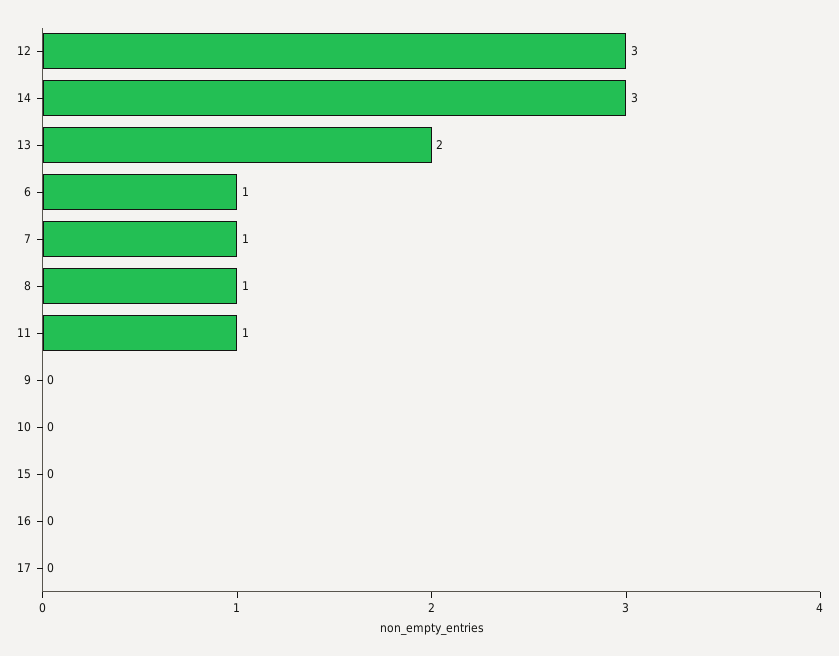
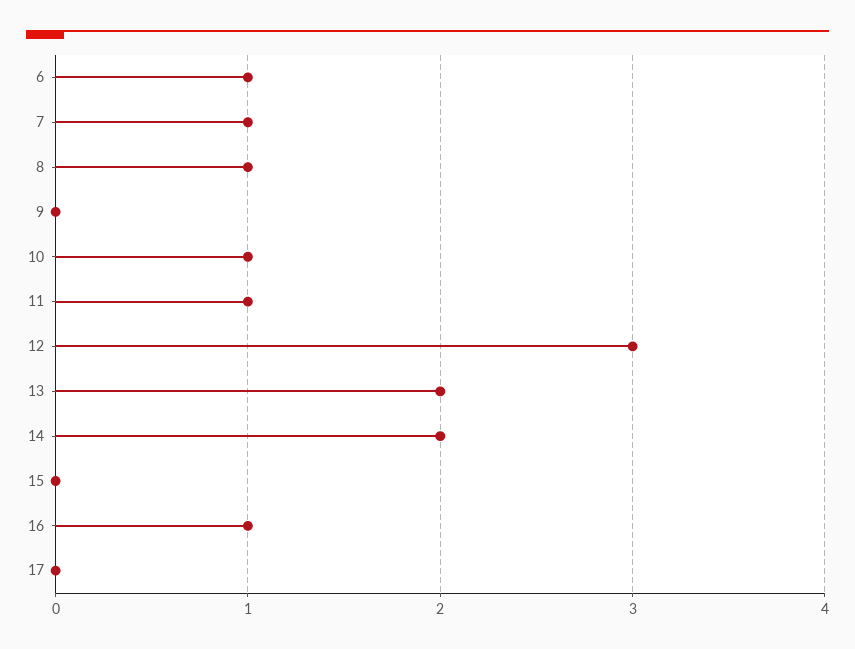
  {
    "12": 3,
-   "14": 3,
+   "14": 2,
    "13": 2,
    "6": 1,
    "7": 1,
    "8": 1,
    "11": 1,
    "9": 0,
-   "10": 0,
+   "10": 1,
    "15": 0,
-   "16": 0,
+   "16": 1,
    "17": 0
  }

